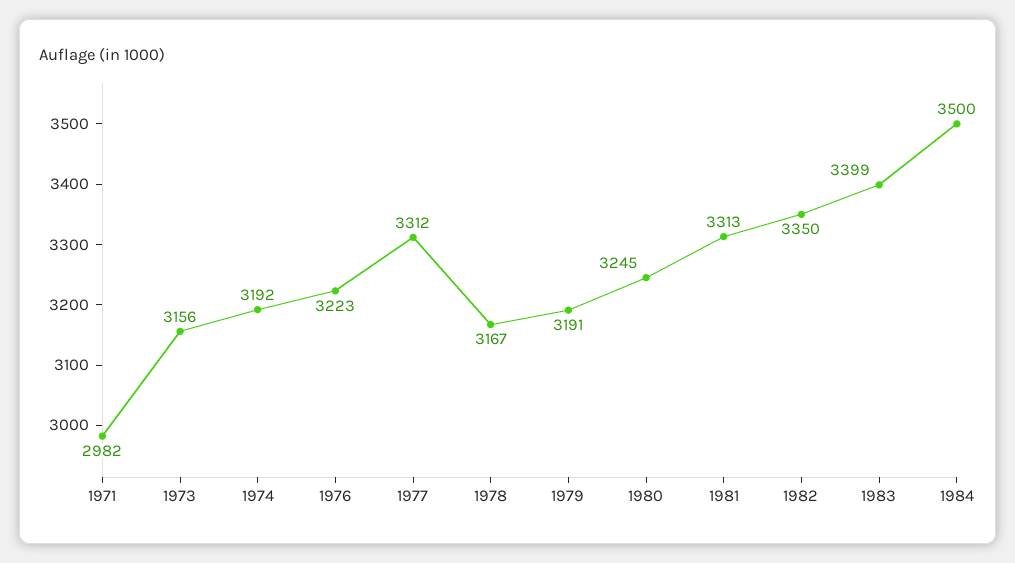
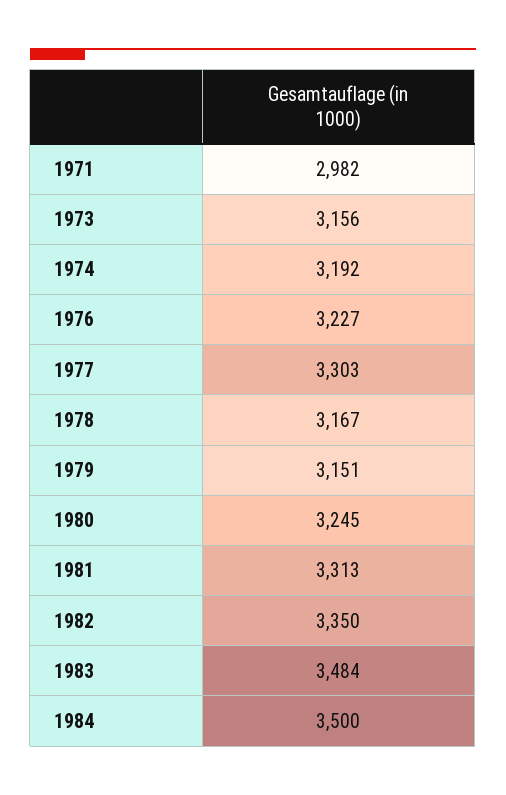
  {
    "1971": 2982,
    "1973": 3156,
    "1974": 3192,
-   "1976": 3223,
+   "1976": 3227,
-   "1977": 3312,
+   "1977": 3303,
    "1978": 3167,
-   "1979": 3191,
+   "1979": 3151,
    "1980": 3245,
    "1981": 3313,
    "1982": 3350,
-   "1983": 3399,
+   "1983": 3484,
    "1984": 3500
  }

